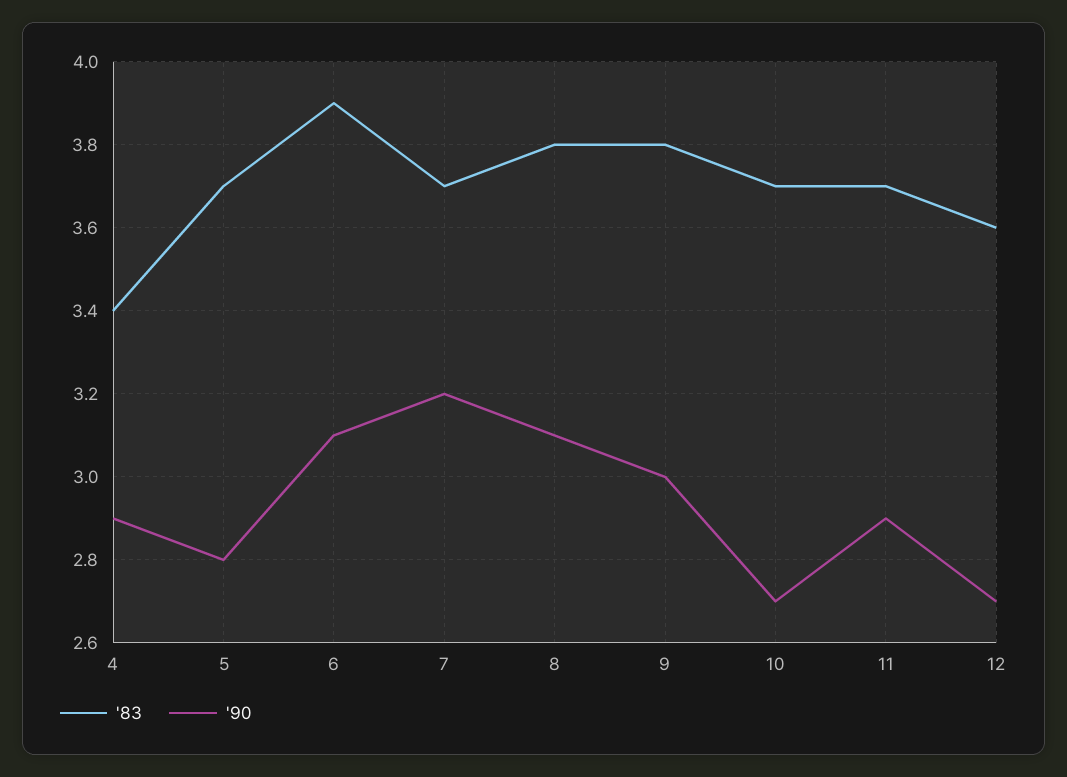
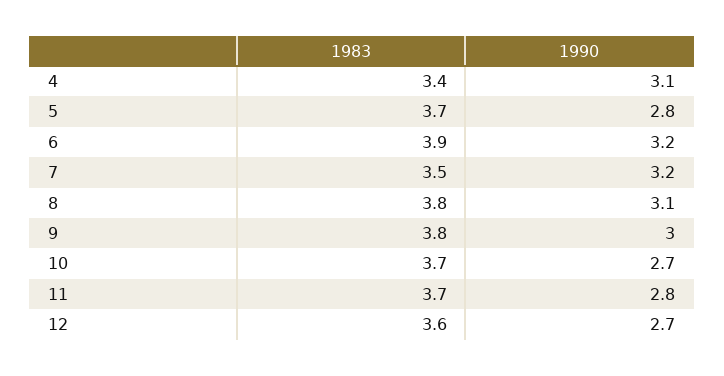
  {
    "'83": {
      "4": 3.4,
      "5": 3.7,
      "6": 3.9,
-     "7": 3.7,
+     "7": 3.5,
      "8": 3.8,
      "9": 3.8,
      "10": 3.7,
      "11": 3.7,
      "12": 3.6
    },
    "'90": {
-     "4": 2.9,
+     "4": 3.1,
      "5": 2.8,
-     "6": 3.1,
+     "6": 3.2,
      "7": 3.2,
      "8": 3.1,
      "9": 3,
      "10": 2.7,
-     "11": 2.9,
+     "11": 2.8,
      "12": 2.7
    }
  }

